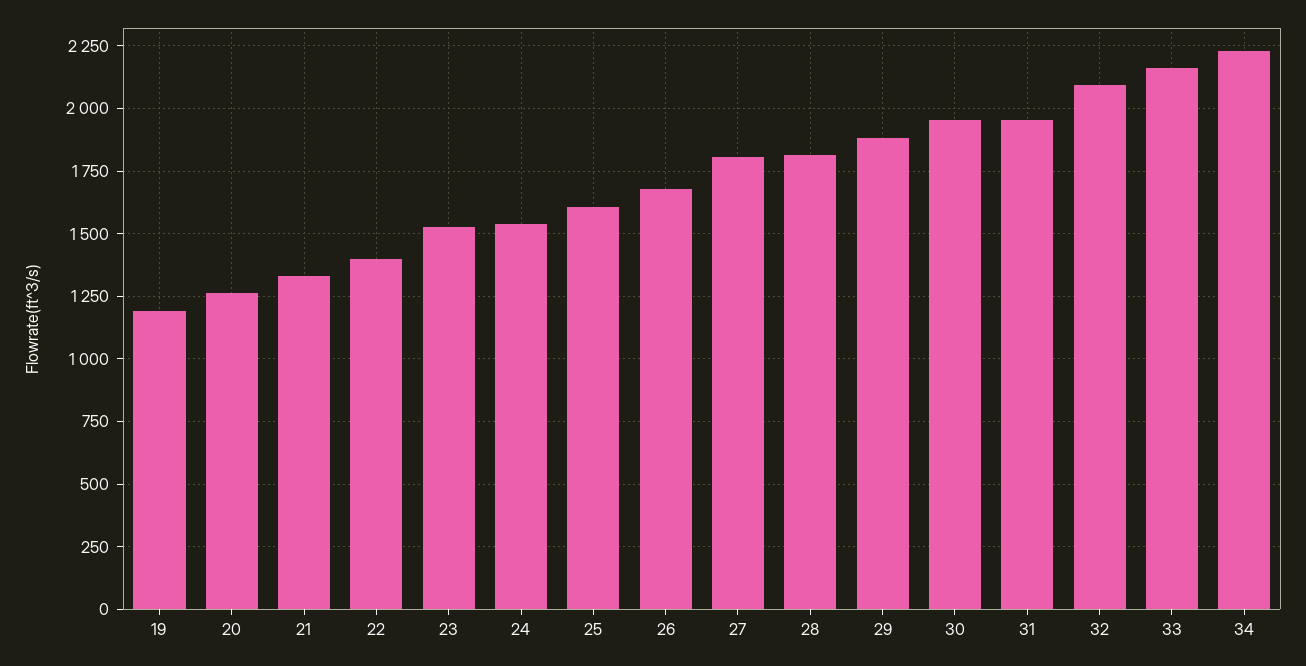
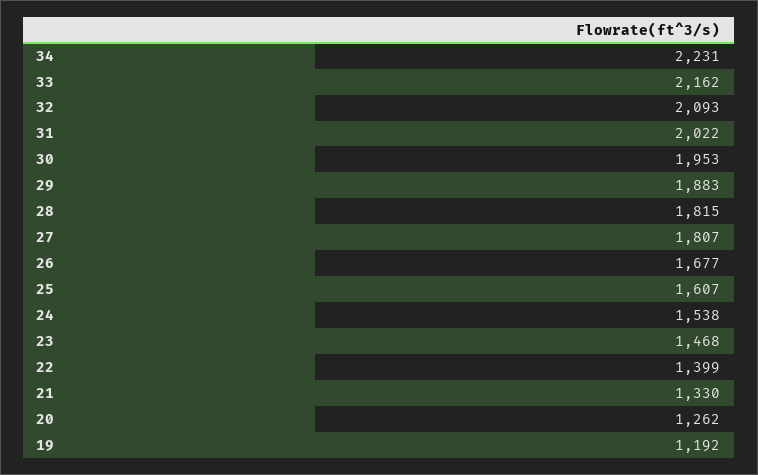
  {
    "19": 1192,
    "20": 1262,
    "21": 1330,
    "22": 1399,
-   "23": 1525,
+   "23": 1468,
    "24": 1538,
    "25": 1607,
    "26": 1677,
    "27": 1807,
    "28": 1815,
    "29": 1883,
    "30": 1953,
-   "31": 1950,
+   "31": 2022,
    "32": 2093,
    "33": 2162,
    "34": 2231
  }

